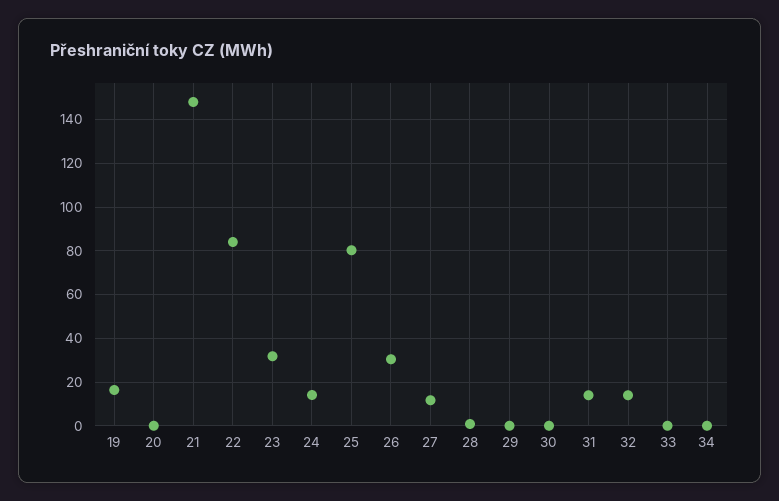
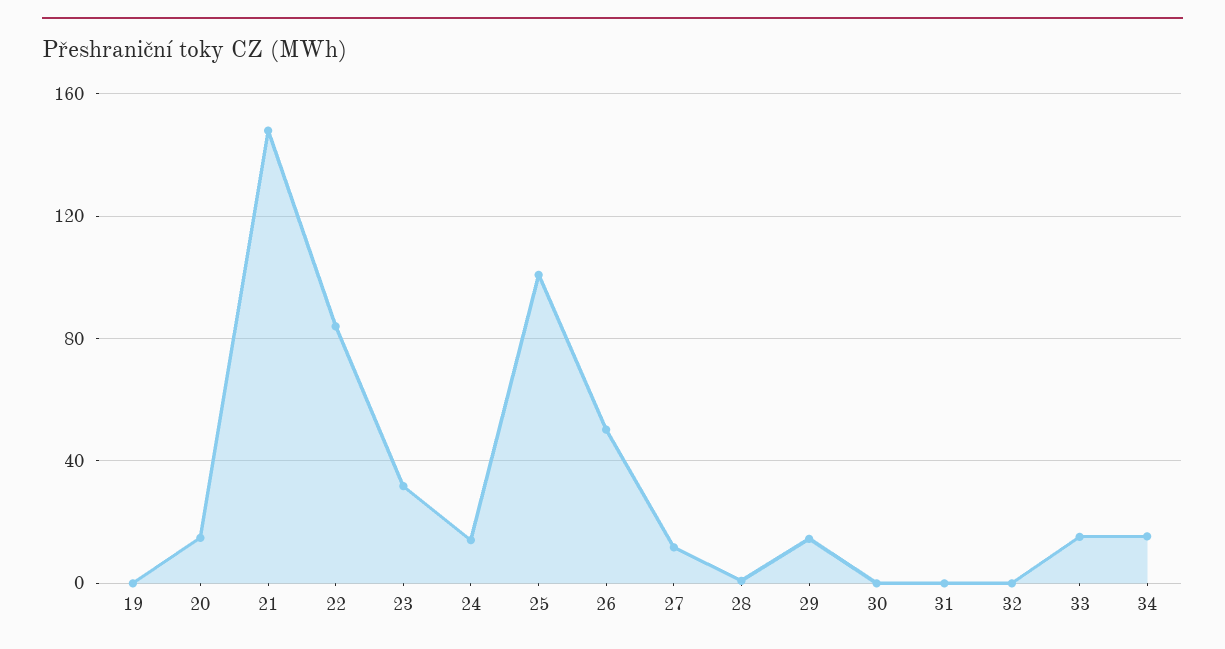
  {
-   "19": 15,
+   "19": 0,
-   "20": 0,
+   "20": 15,
    "21": 150,
    "22": 85,
    "23": 30,
    "24": 15,
-   "25": 80,
+   "25": 100,
-   "26": 30,
+   "26": 50,
    "27": 10,
    "28": 0,
-   "29": 0,
+   "29": 15,
    "30": 0,
-   "31": 15,
+   "31": 0,
-   "32": 15,
+   "32": 0,
-   "33": 0,
+   "33": 15,
-   "34": 0
+   "34": 15
  }

